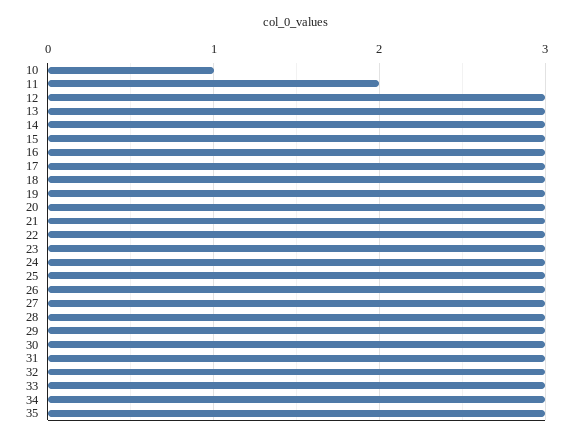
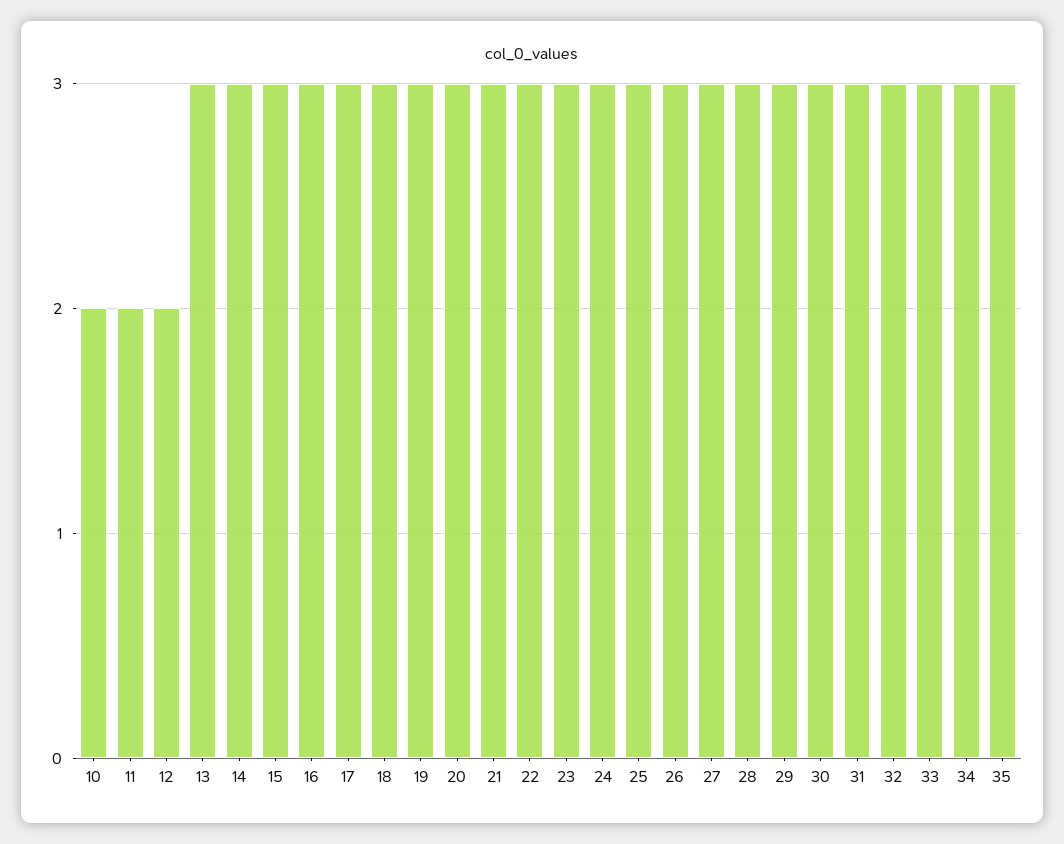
  {
-   "10": 1,
+   "10": 2,
    "11": 2,
-   "12": 3,
+   "12": 2,
    "13": 3,
    "14": 3,
    "15": 3,
    "16": 3,
    "17": 3,
    "18": 3,
    "19": 3,
    "20": 3,
    "21": 3,
    "22": 3,
    "23": 3,
    "24": 3,
    "25": 3,
    "26": 3,
    "27": 3,
    "28": 3,
    "29": 3,
    "30": 3,
    "31": 3,
    "32": 3,
    "33": 3,
    "34": 3,
    "35": 3
  }

